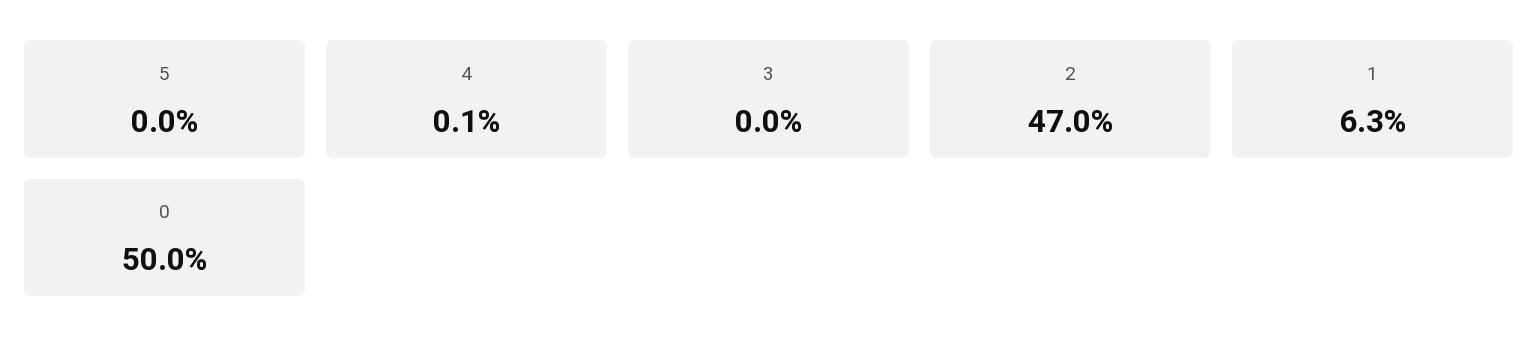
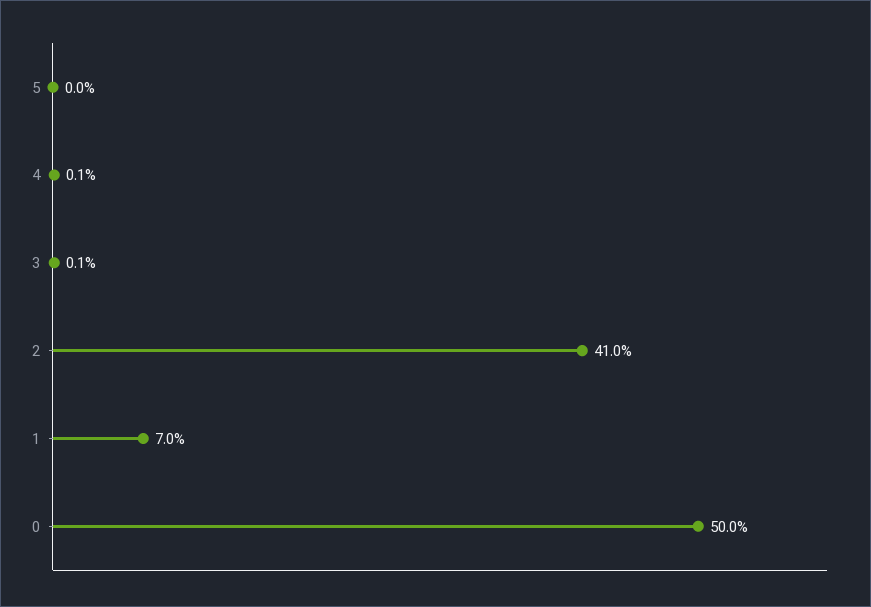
  {
    "5": 0,
    "4": 0.1,
-   "3": 0,
+   "3": 0.1,
-   "2": 47,
+   "2": 41,
-   "1": 6.3,
+   "1": 7,
    "0": 50
  }

